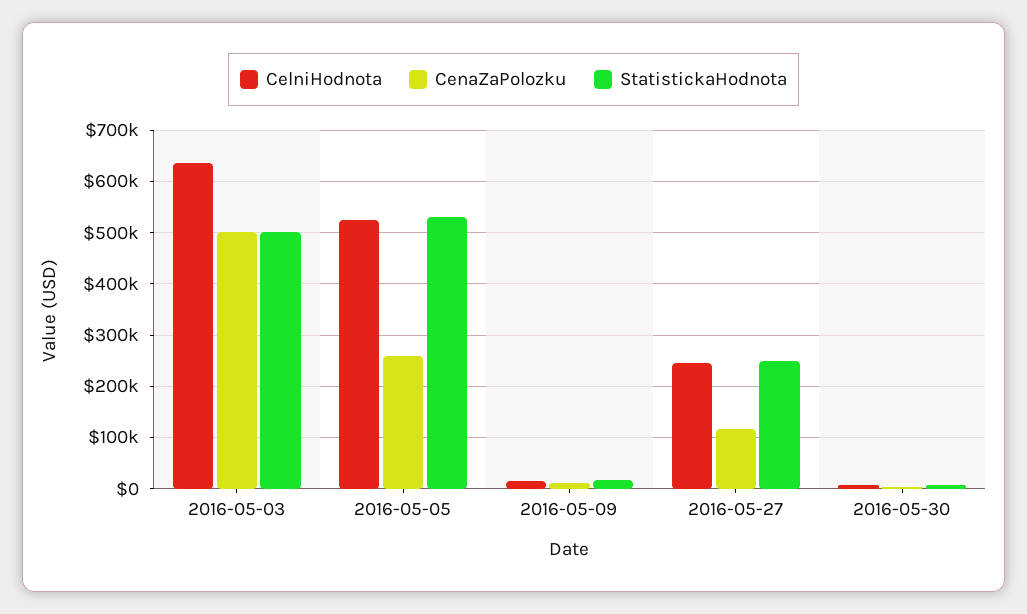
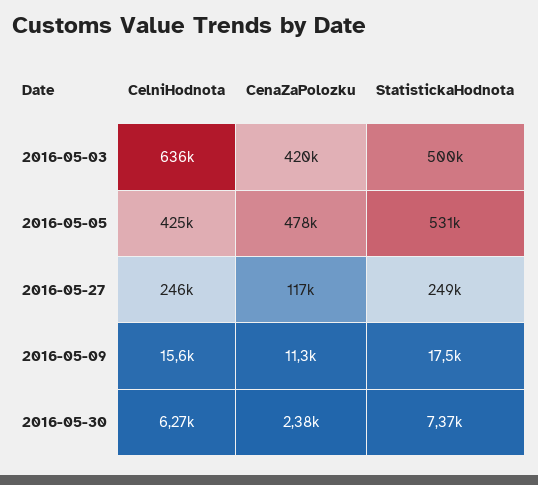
  {
    "CelniHodnota": {
      "2016-05-03": 636000,
-     "2016-05-05": 520000,
+     "2016-05-05": 425000,
      "2016-05-09": 15600,
      "2016-05-27": 246000,
      "2016-05-30": 6270
    },
    "CenaZaPolozku": {
-     "2016-05-03": 500000,
+     "2016-05-03": 420000,
-     "2016-05-05": 260000,
+     "2016-05-05": 478000,
      "2016-05-09": 11300,
      "2016-05-27": 117000,
      "2016-05-30": 2380
    },
    "StatistickaHodnota": {
      "2016-05-03": 500000,
      "2016-05-05": 531000,
      "2016-05-09": 17500,
      "2016-05-27": 249000,
      "2016-05-30": 7370
    }
  }

